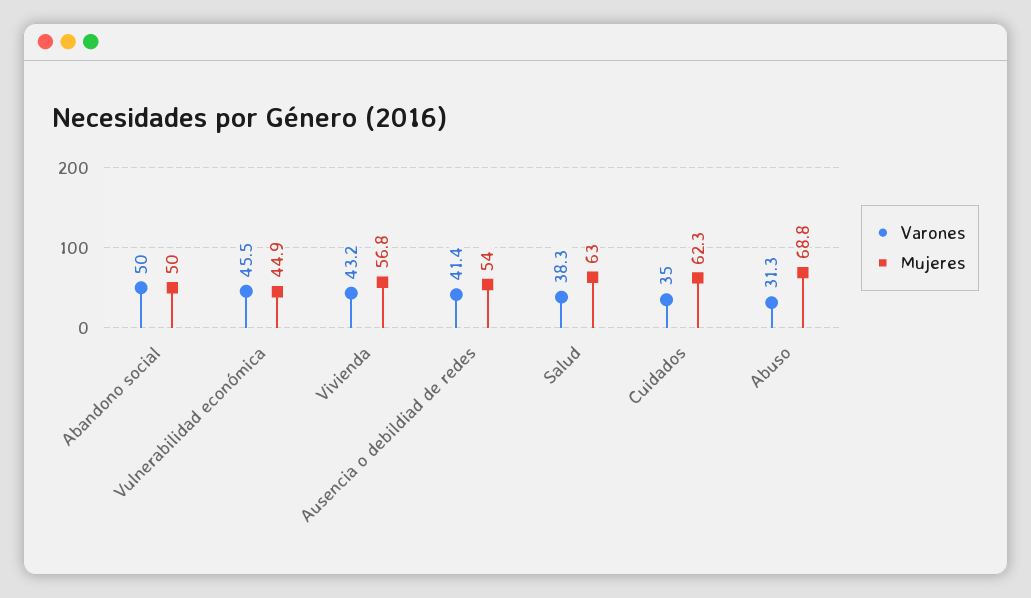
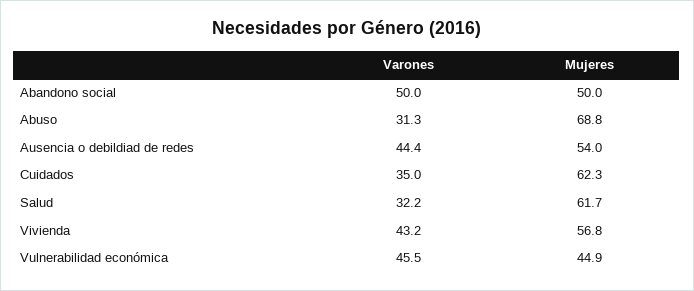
  {
    "Varones": {
      "Abandono social": 50,
      "Vulnerabilidad económica": 45.5,
      "Vivienda": 43.2,
-     "Ausencia o debildiad de redes": 41.4,
+     "Ausencia o debildiad de redes": 44.4,
-     "Salud": 38.3,
+     "Salud": 32.2,
      "Cuidados": 35,
      "Abuso": 31.3
    },
    "Mujeres": {
      "Abandono social": 50,
      "Vulnerabilidad económica": 44.9,
      "Vivienda": 56.8,
      "Ausencia o debildiad de redes": 54,
-     "Salud": 63,
+     "Salud": 61.7,
      "Cuidados": 62.3,
      "Abuso": 68.8
    }
  }

